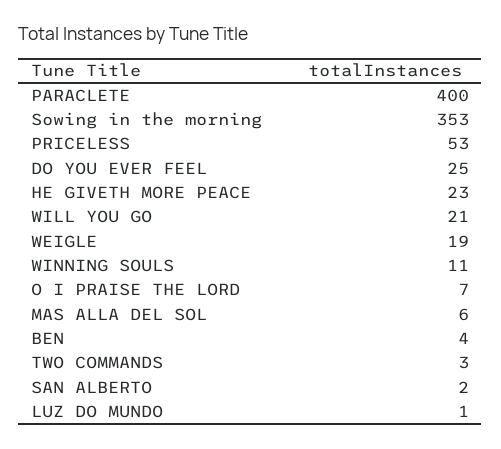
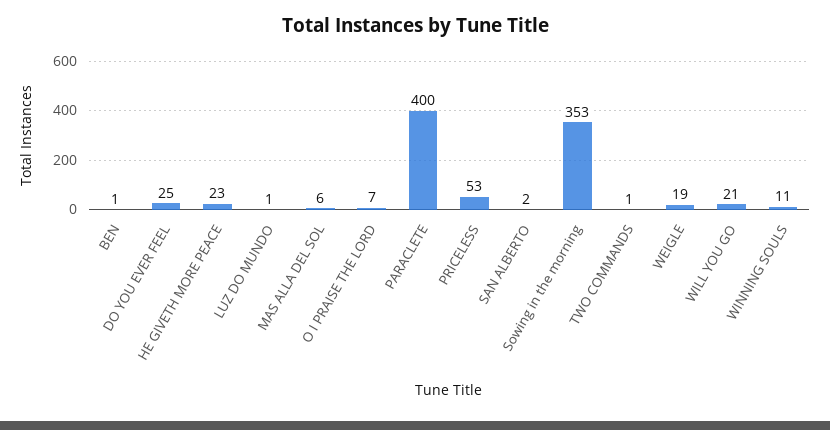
  {
    "PARACLETE": 400,
    "Sowing in the morning": 353,
    "PRICELESS": 53,
    "DO YOU EVER FEEL": 25,
    "HE GIVETH MORE PEACE": 23,
    "WILL YOU GO": 21,
    "WEIGLE": 19,
    "WINNING SOULS": 11,
    "O I PRAISE THE LORD": 7,
    "MAS ALLA DEL SOL": 6,
-   "BEN": 4,
+   "BEN": 1,
-   "TWO COMMANDS": 3,
+   "TWO COMMANDS": 1,
    "SAN ALBERTO": 2,
    "LUZ DO MUNDO": 1
  }

